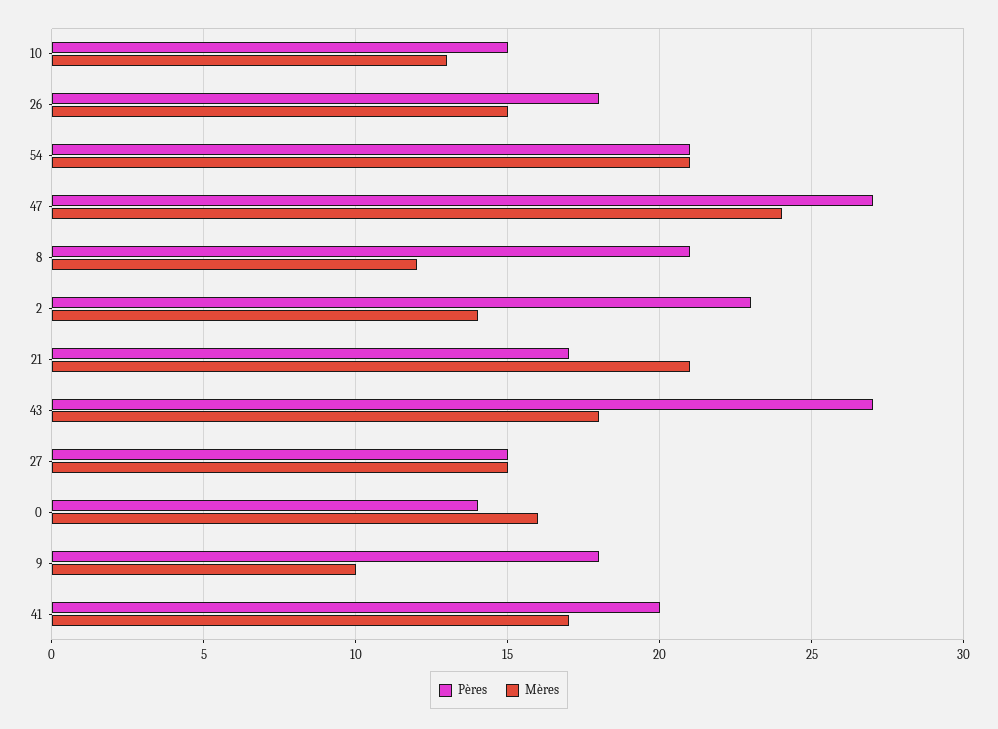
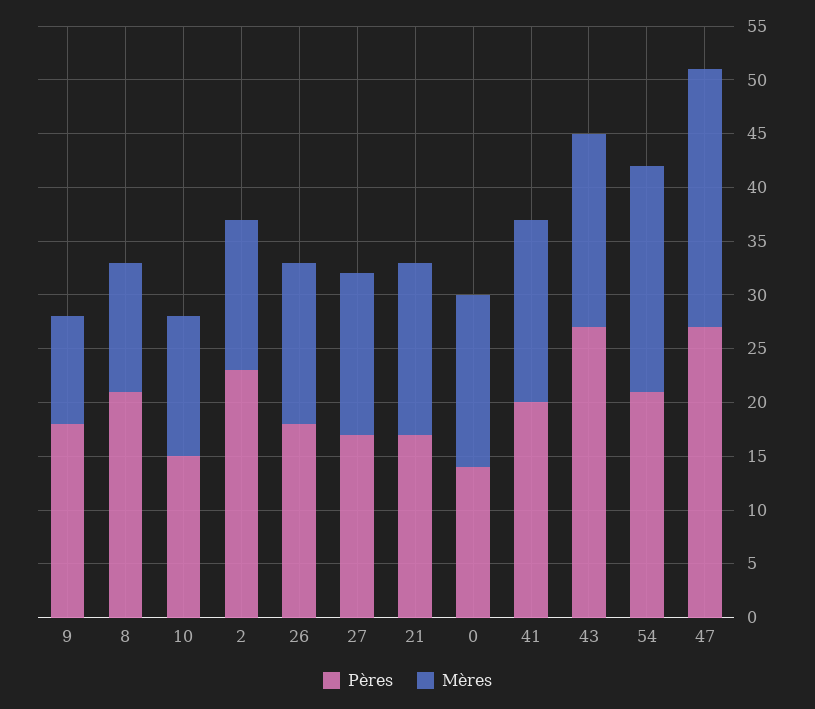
  {
    "Pères": {
      "10": 15,
      "26": 18,
      "54": 21,
      "47": 27,
      "8": 21,
      "2": 23,
      "21": 17,
      "43": 27,
-     "27": 15,
+     "27": 17,
      "0": 14,
      "9": 18,
      "41": 20
    },
    "Mères": {
      "10": 13,
      "26": 15,
      "54": 21,
      "47": 24,
      "8": 12,
      "2": 14,
-     "21": 21,
+     "21": 16,
      "43": 18,
      "27": 15,
      "0": 16,
      "9": 10,
      "41": 17
    }
  }

